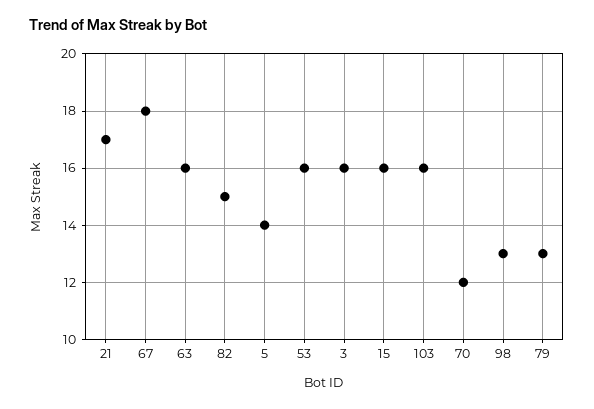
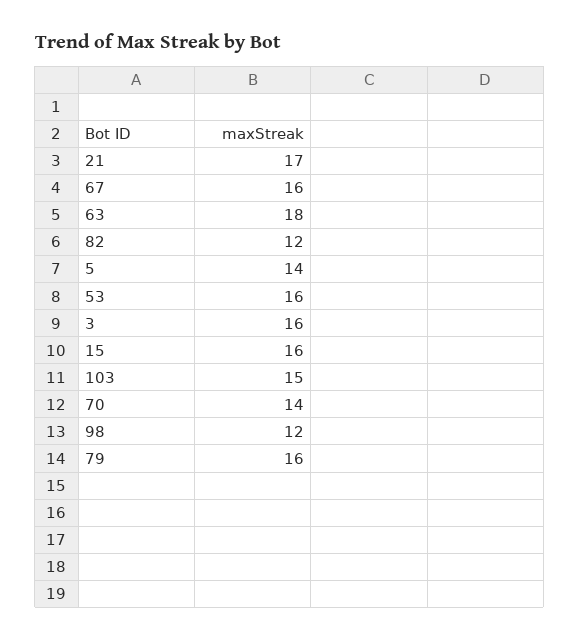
  {
    "21": 17,
-   "67": 18,
+   "67": 16,
-   "63": 16,
+   "63": 18,
-   "82": 15,
+   "82": 12,
    "5": 14,
    "53": 16,
    "3": 16,
    "15": 16,
-   "103": 16,
+   "103": 15,
-   "70": 12,
+   "70": 14,
-   "98": 13,
+   "98": 12,
-   "79": 13
+   "79": 16
  }

